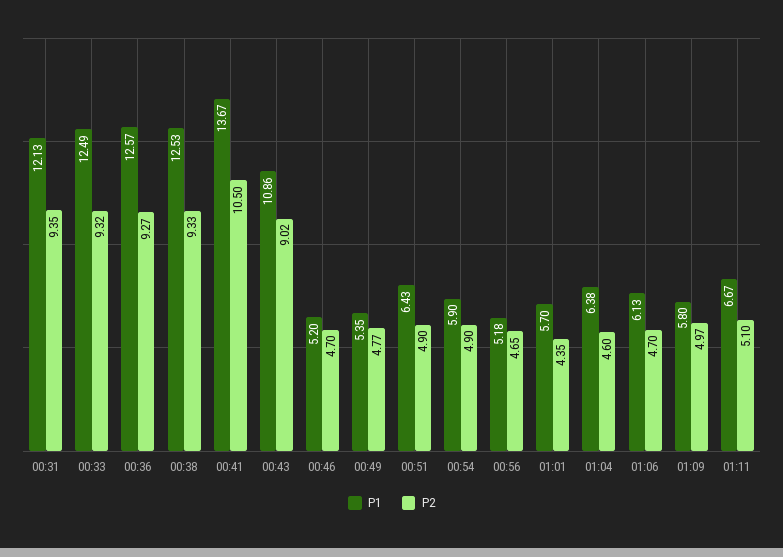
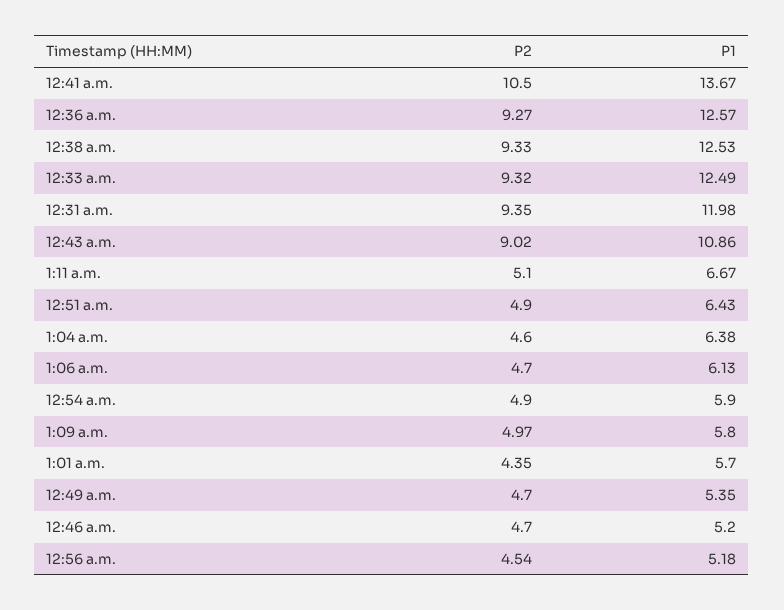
  {
    "P1": {
-     "00:31": 12.13,
+     "00:31": 11.98,
      "00:33": 12.49,
      "00:36": 12.57,
      "00:38": 12.53,
      "00:41": 13.67,
      "00:43": 10.86,
      "00:46": 5.2,
      "00:49": 5.35,
      "00:51": 6.43,
      "00:54": 5.9,
      "00:56": 5.18,
      "01:01": 5.7,
      "01:04": 6.38,
      "01:06": 6.13,
      "01:09": 5.8,
      "01:11": 6.67
    },
    "P2": {
      "00:31": 9.35,
      "00:33": 9.32,
      "00:36": 9.27,
      "00:38": 9.33,
      "00:41": 10.5,
      "00:43": 9.02,
      "00:46": 4.7,
-     "00:49": 4.77,
+     "00:49": 4.7,
      "00:51": 4.9,
      "00:54": 4.9,
-     "00:56": 4.65,
+     "00:56": 4.54,
      "01:01": 4.35,
      "01:04": 4.6,
      "01:06": 4.7,
      "01:09": 4.97,
      "01:11": 5.1
    }
  }

